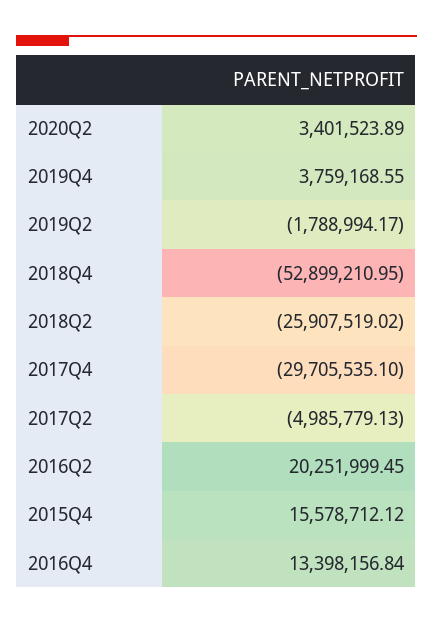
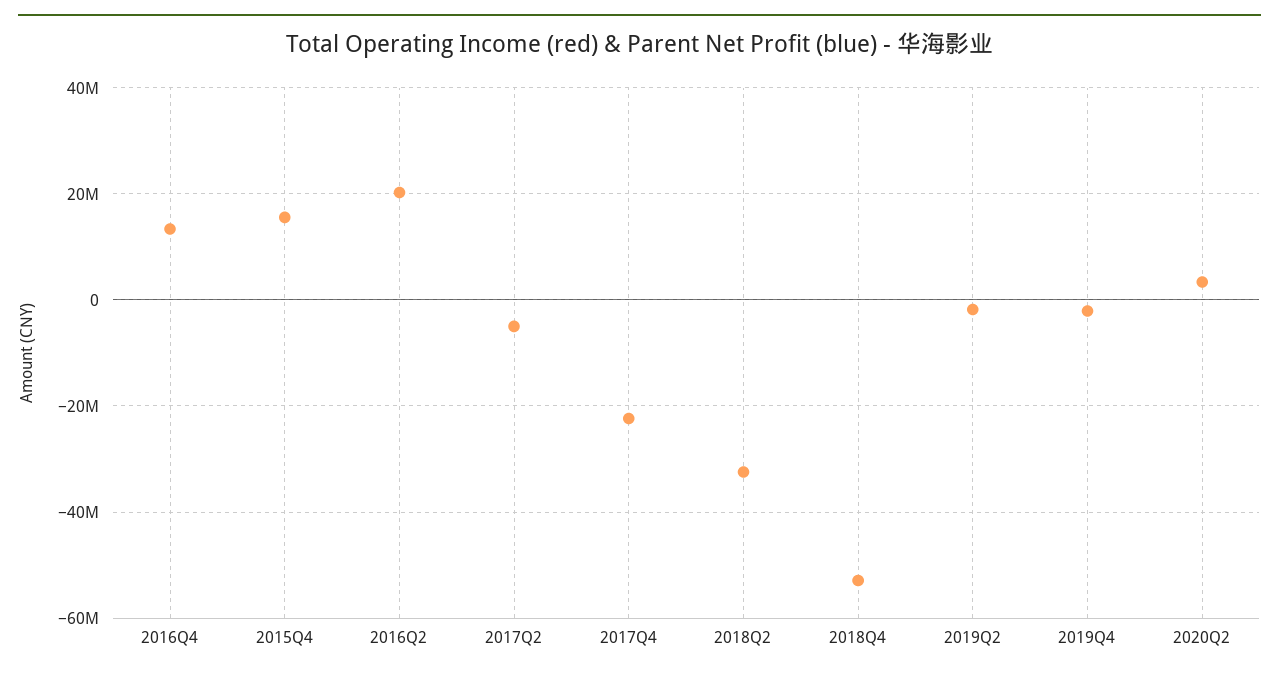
  {
    "2020Q2": 3401523.89,
-   "2019Q4": 3759168.55,
+   "2019Q4": -2000000,
    "2019Q2": -1788994.17,
    "2018Q4": -52899210.95,
-   "2018Q2": -25907519.02,
+   "2018Q2": -32000000,
-   "2017Q4": -29705535.1,
+   "2017Q4": -22000000,
    "2017Q2": -4985779.13,
    "2016Q2": 20251999.45,
    "2015Q4": 15578712.12,
    "2016Q4": 13398156.84
  }

